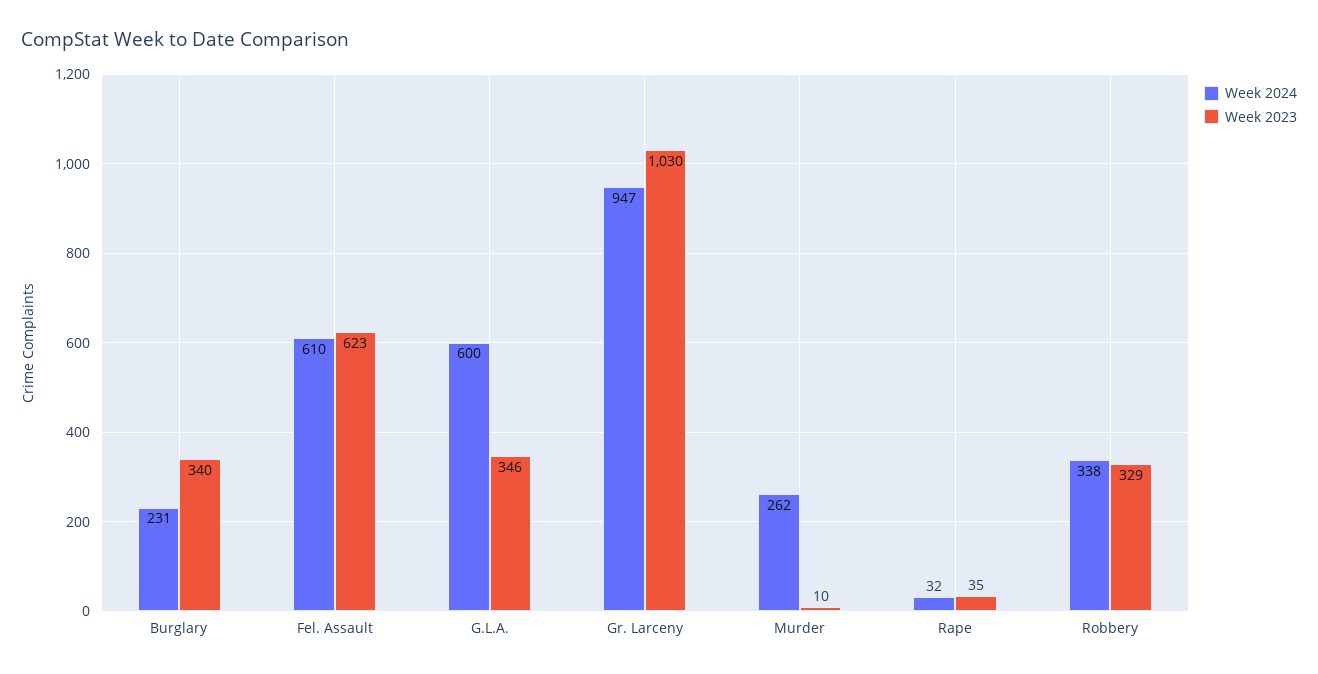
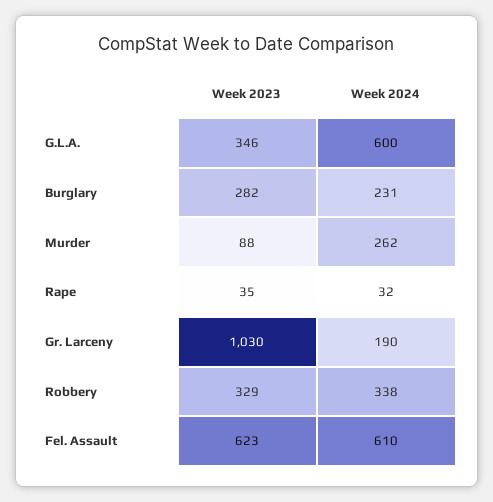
  {
    "Week 2024": {
      "Burglary": 231,
      "Fel. Assault": 610,
      "G.L.A.": 600,
-     "Gr. Larceny": 947,
+     "Gr. Larceny": 190,
      "Murder": 262,
      "Rape": 32,
      "Robbery": 338
    },
    "Week 2023": {
-     "Burglary": 340,
+     "Burglary": 282,
      "Fel. Assault": 623,
      "G.L.A.": 346,
      "Gr. Larceny": 1030,
-     "Murder": 10,
+     "Murder": 88,
      "Rape": 35,
      "Robbery": 329
    }
  }

